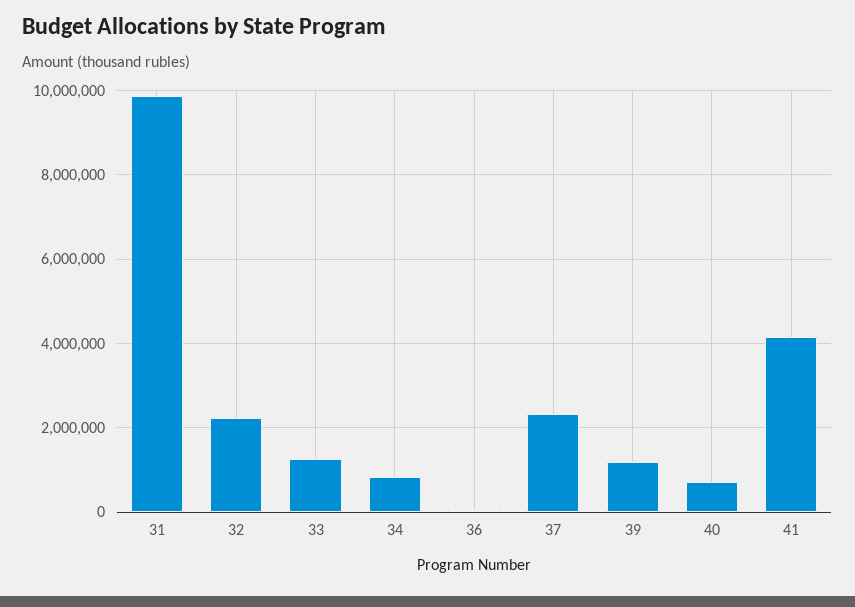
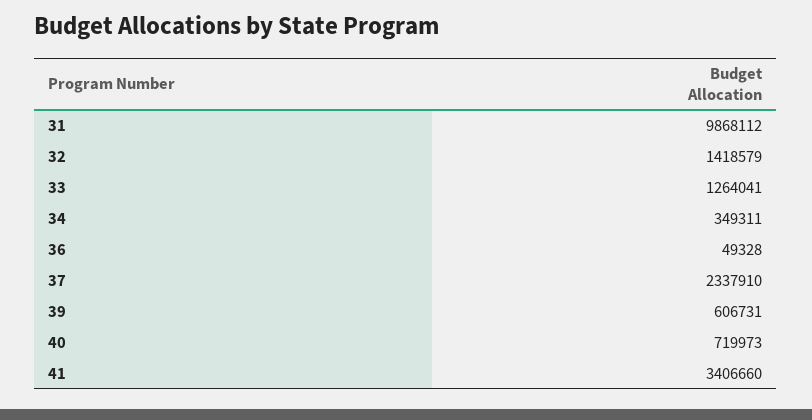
  {
    "31": 9868112,
-   "32": 2200000,
+   "32": 1418579,
    "33": 1264041,
-   "34": 800000,
+   "34": 349311,
    "36": 49328,
    "37": 2337910,
-   "39": 1200000,
+   "39": 606731,
    "40": 719973,
-   "41": 4200000
+   "41": 3406660
  }

